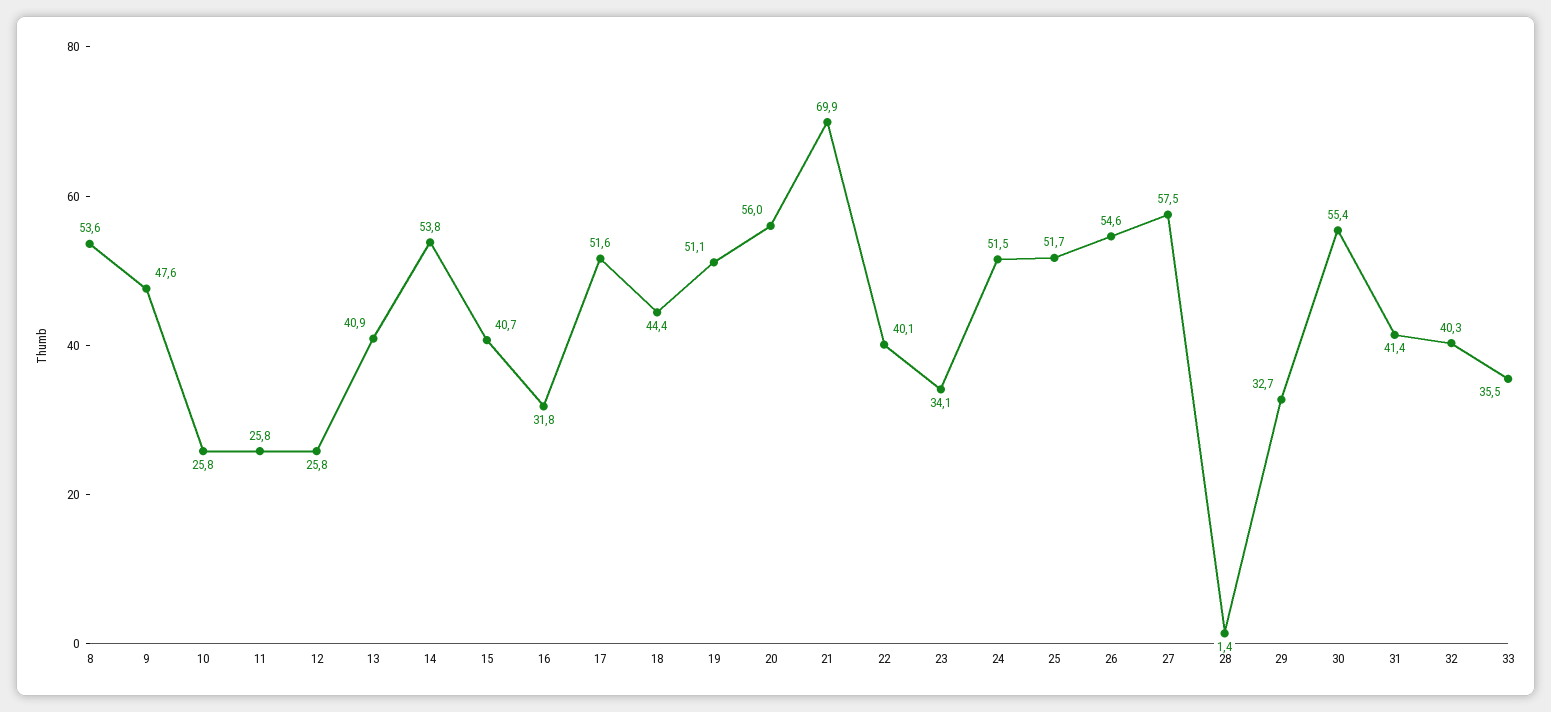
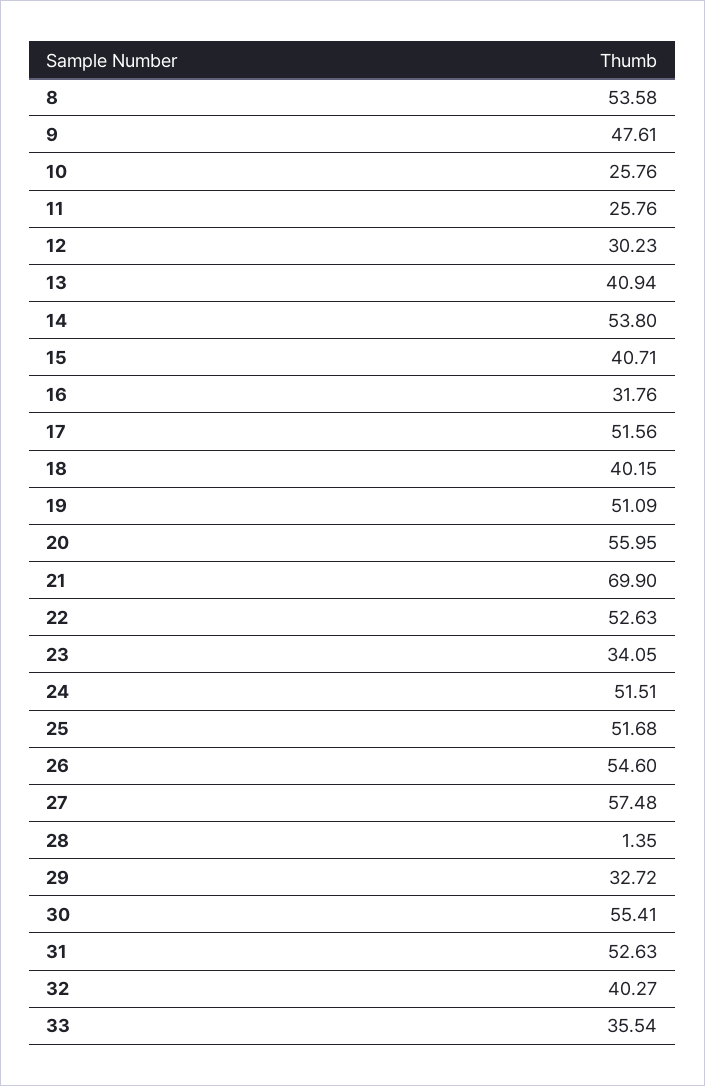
  {
    "8": 53.58,
    "9": 47.61,
    "10": 25.76,
    "11": 25.76,
-   "12": 25.8,
+   "12": 30.23,
    "13": 40.94,
    "14": 53.8,
    "15": 40.71,
    "16": 31.76,
    "17": 51.56,
-   "18": 44.4,
+   "18": 40.15,
    "19": 51.09,
    "20": 55.95,
    "21": 69.9,
-   "22": 40.1,
+   "22": 52.63,
    "23": 34.05,
    "24": 51.51,
    "25": 51.68,
    "26": 54.6,
    "27": 57.48,
    "28": 1.35,
    "29": 32.72,
    "30": 55.41,
-   "31": 41.4,
+   "31": 52.63,
    "32": 40.27,
    "33": 35.54
  }

